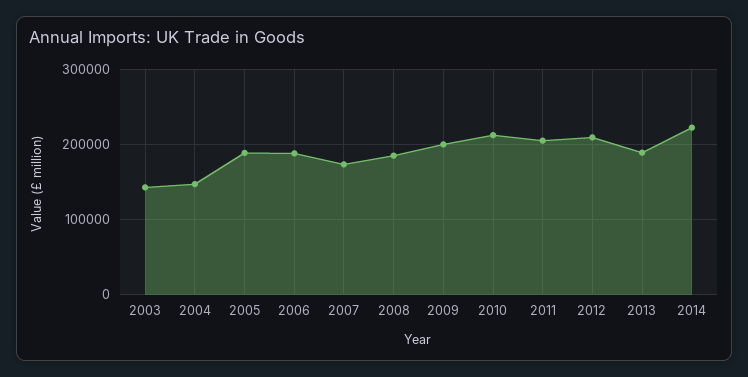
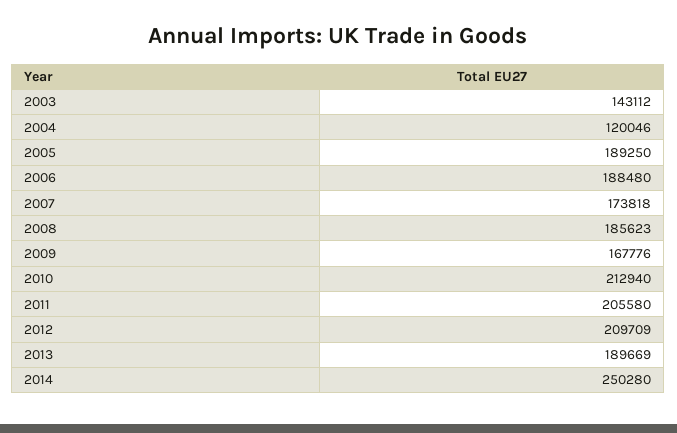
  {
    "2003": 143112,
-   "2004": 150000,
+   "2004": 120046,
    "2005": 189250,
    "2006": 188480,
    "2007": 173818,
    "2008": 185623,
-   "2009": 200000,
+   "2009": 167776,
    "2010": 212940,
    "2011": 205580,
    "2012": 209709,
    "2013": 189669,
-   "2014": 220000
+   "2014": 250280
  }

